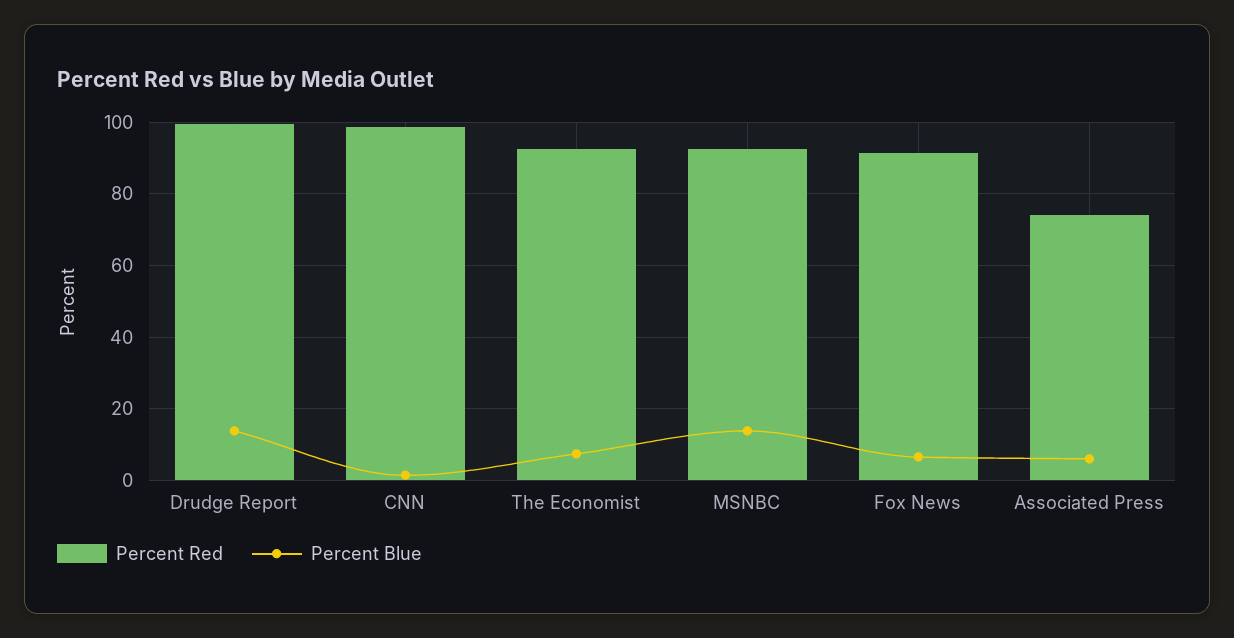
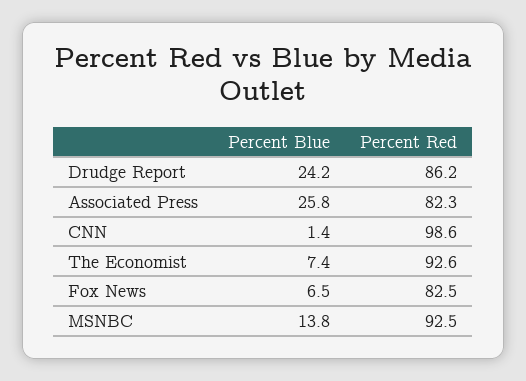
  {
    "Percent Red": {
-     "Drudge Report": 100,
+     "Drudge Report": 86.2,
      "CNN": 98.6,
      "The Economist": 92.6,
      "MSNBC": 92.5,
-     "Fox News": 92,
+     "Fox News": 82.5,
-     "Associated Press": 74
+     "Associated Press": 82.3
    },
    "Percent Blue": {
-     "Drudge Report": 14,
+     "Drudge Report": 24.2,
      "CNN": 1.4,
      "The Economist": 7.4,
      "MSNBC": 13.8,
      "Fox News": 6.5,
-     "Associated Press": 6
+     "Associated Press": 25.8
    }
  }

